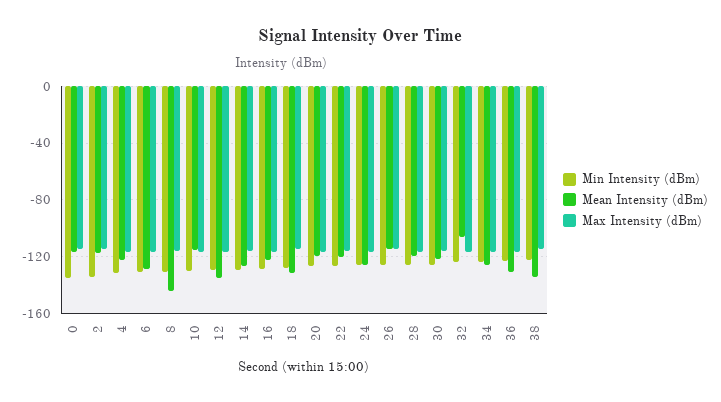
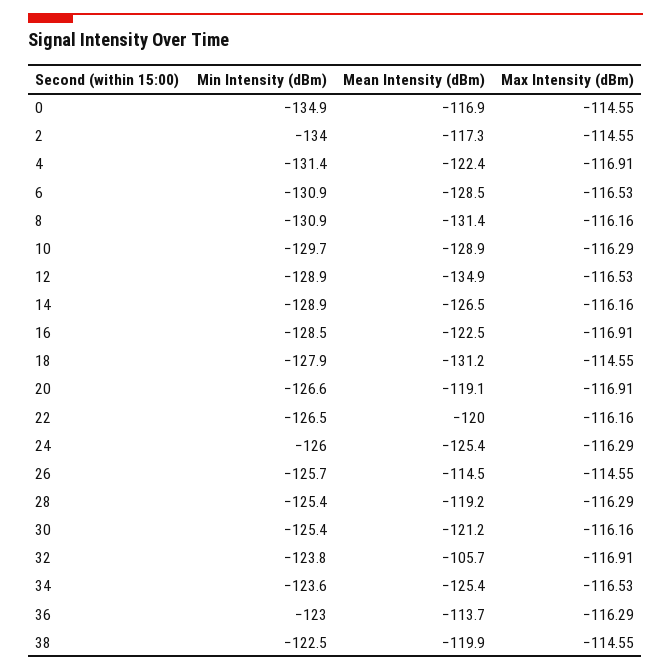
  {
    "Min Intensity (dBm)": {
      "0": -134.9,
      "2": -134,
      "4": -131.4,
      "6": -130.9,
      "8": -130.9,
      "10": -129.7,
      "12": -128.9,
      "14": -128.9,
      "16": -128.5,
      "18": -127.9,
      "20": -126.6,
      "22": -126.5,
      "24": -126,
      "26": -125.7,
      "28": -125.4,
      "30": -125.4,
      "32": -123.8,
      "34": -123.6,
      "36": -123,
      "38": -122.5
    },
    "Mean Intensity (dBm)": {
      "0": -116.9,
      "2": -117.3,
      "4": -122.4,
      "6": -128.5,
-     "8": -145,
+     "8": -131.4,
-     "10": -115,
+     "10": -128.9,
      "12": -134.9,
      "14": -126.5,
      "16": -122.5,
      "18": -131.2,
      "20": -119.1,
      "22": -120,
      "24": -125.4,
      "26": -114.5,
      "28": -119.2,
      "30": -121.2,
      "32": -105.7,
      "34": -125.4,
-     "36": -130,
+     "36": -113.7,
-     "38": -135
+     "38": -119.9
    },
    "Max Intensity (dBm)": {
      "0": -114.55,
      "2": -114.55,
      "4": -116.91,
      "6": -116.53,
      "8": -116.16,
      "10": -116.29,
      "12": -116.53,
      "14": -116.16,
      "16": -116.91,
      "18": -114.55,
      "20": -116.91,
      "22": -116.16,
      "24": -116.29,
      "26": -114.55,
      "28": -116.29,
      "30": -116.16,
      "32": -116.91,
      "34": -116.53,
      "36": -116.29,
      "38": -114.55
    }
  }

